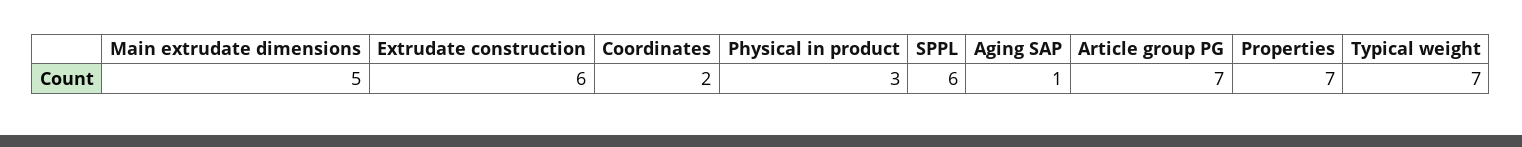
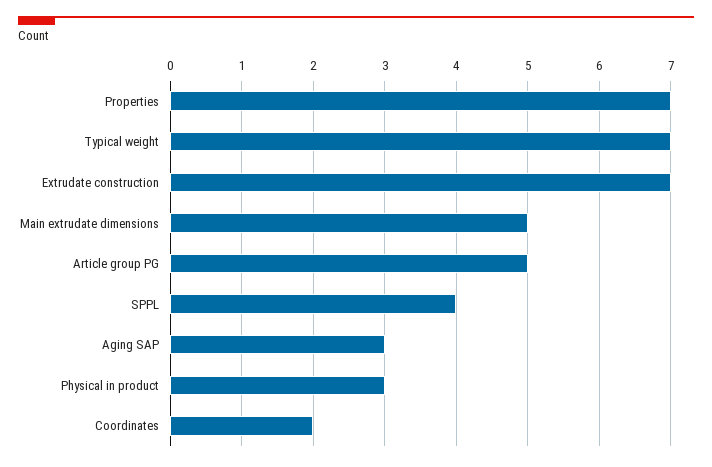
  {
    "Main extrudate dimensions": 5,
-   "Extrudate construction": 6,
+   "Extrudate construction": 7,
    "Coordinates": 2,
    "Physical in product": 3,
-   "SPPL": 6,
+   "SPPL": 4,
-   "Aging SAP": 1,
+   "Aging SAP": 3,
-   "Article group PG": 7,
+   "Article group PG": 5,
    "Properties": 7,
    "Typical weight": 7
  }

